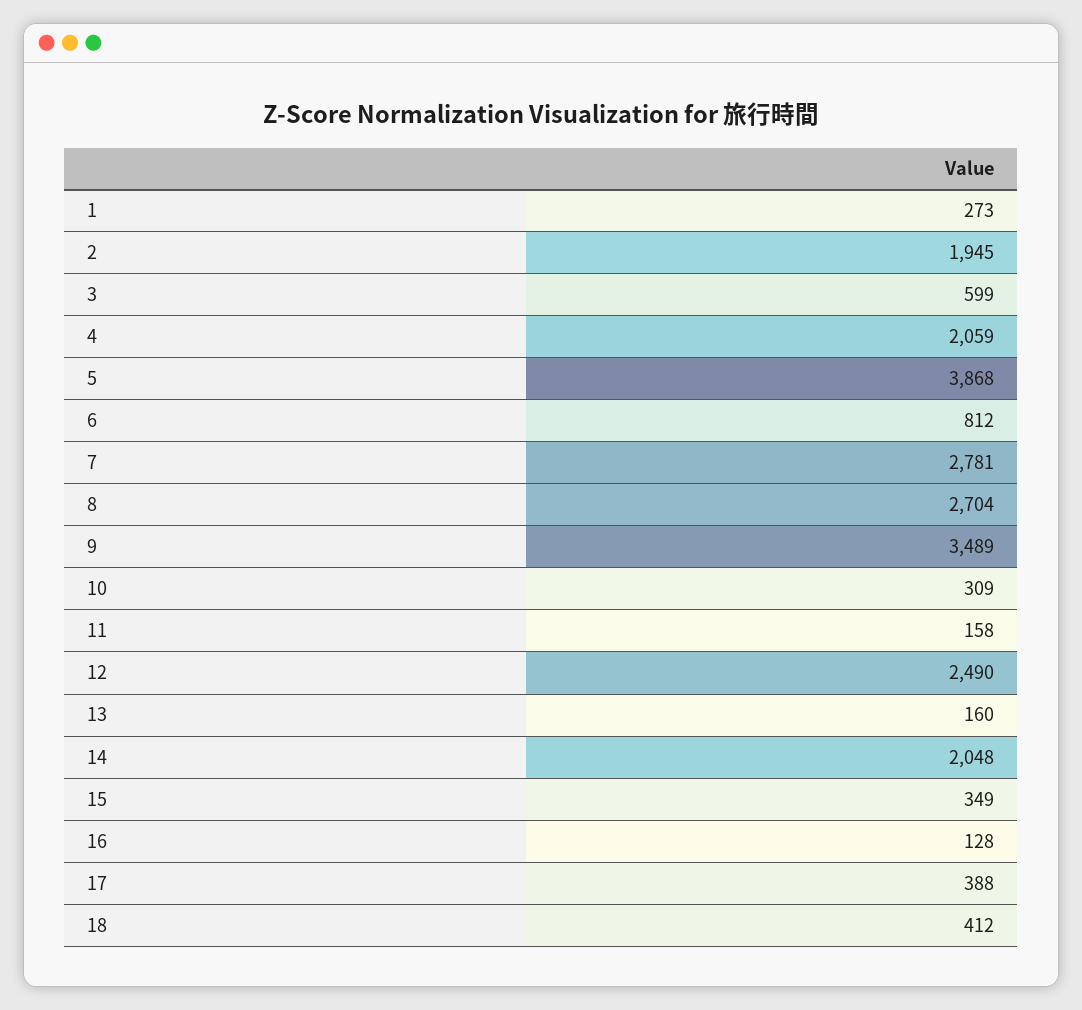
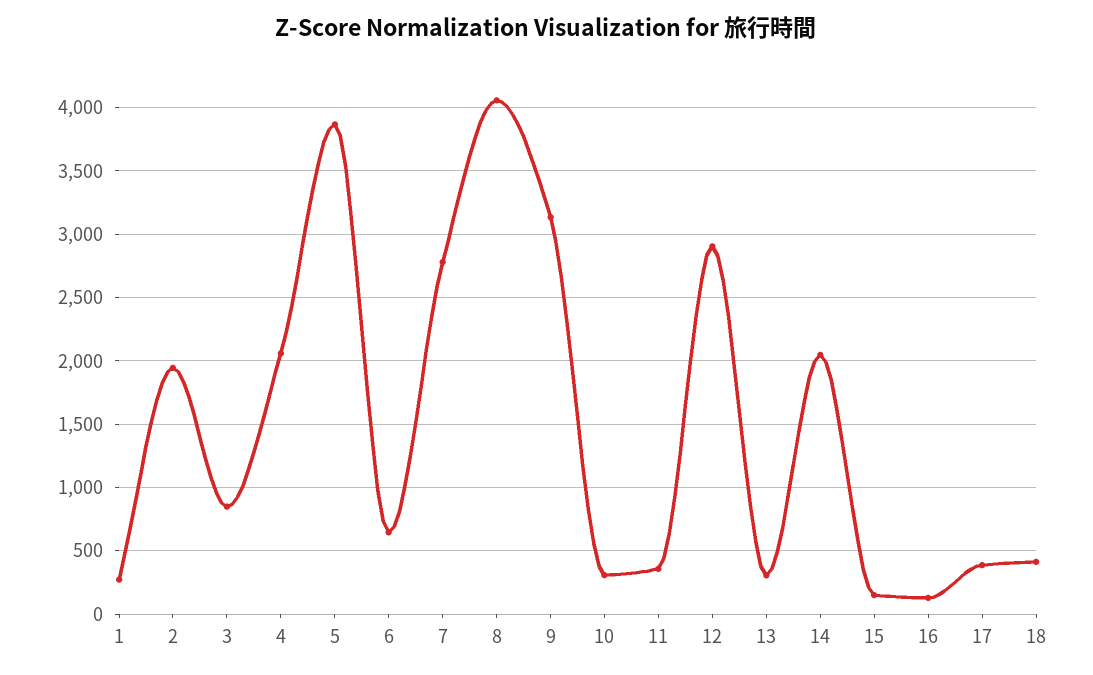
  {
    "1": 273,
    "2": 1945,
-   "3": 599,
+   "3": 850,
    "4": 2059,
    "5": 3868,
-   "6": 812,
+   "6": 650,
    "7": 2781,
-   "8": 2704,
+   "8": 4050,
-   "9": 3489,
+   "9": 3150,
    "10": 309,
-   "11": 158,
+   "11": 350,
-   "12": 2490,
+   "12": 2900,
-   "13": 160,
+   "13": 300,
    "14": 2048,
-   "15": 349,
+   "15": 150,
    "16": 128,
    "17": 388,
    "18": 412
  }

